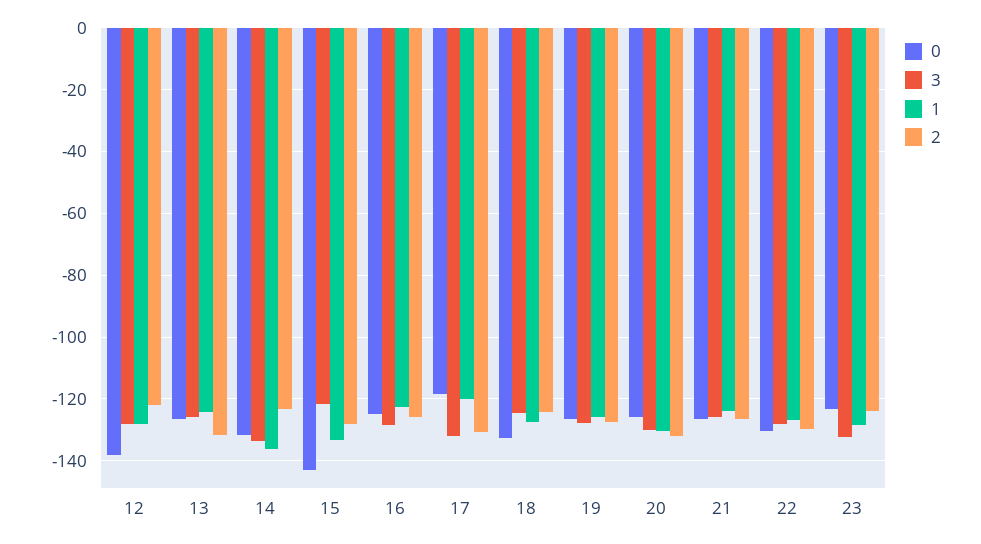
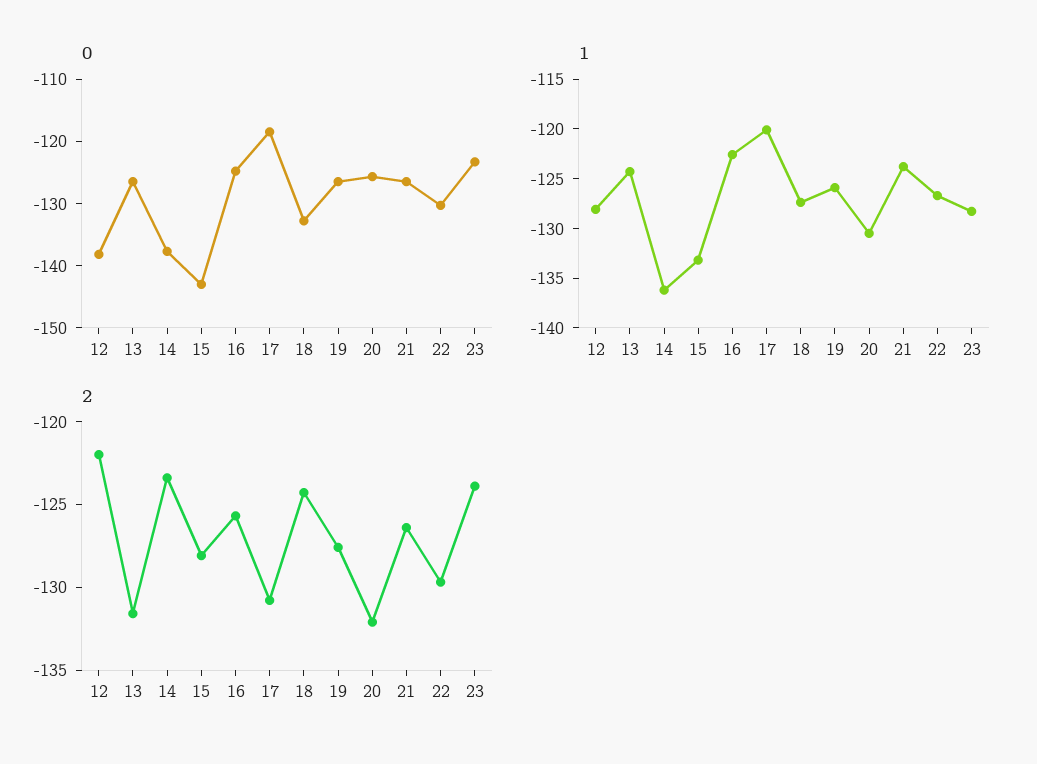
  {
    "0": {
      "12": -138,
      "13": -126,
-     "14": -132,
+     "14": -138,
      "15": -144,
      "16": -124,
      "17": -118,
      "18": -132,
      "19": -126,
      "20": -126,
      "21": -126,
      "22": -130,
      "23": -124
    },
-   "3": {
-     "12": -128,
-     "13": -126,
-     "14": -134,
-     "15": -122,
-     "16": -128,
-     "17": -132,
-     "18": -124,
-     "19": -128,
-     "20": -130,
-     "21": -126,
-     "22": -128,
-     "23": -132
-   },
    "1": {
      "12": -128,
      "13": -124,
      "14": -136,
      "15": -133,
      "16": -123,
      "17": -120,
      "18": -127,
      "19": -126,
      "20": -131,
      "21": -124,
      "22": -127,
      "23": -128
    },
    "2": {
      "12": -122,
      "13": -132,
      "14": -123,
      "15": -128,
      "16": -126,
      "17": -131,
      "18": -124,
      "19": -128,
      "20": -132,
      "21": -126,
      "22": -130,
      "23": -124
    }
  }

